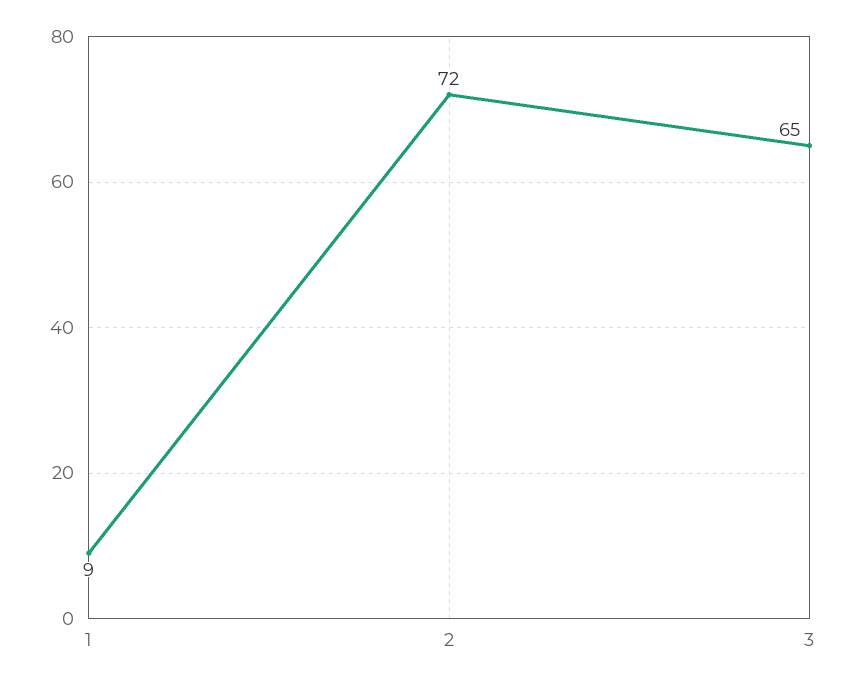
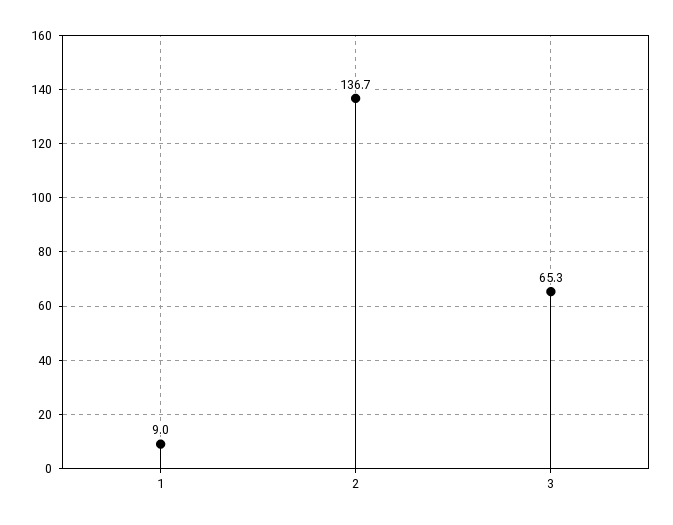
  {
    "1": 9,
-   "2": 72,
+   "2": 136.7,
    "3": 65.3
  }

